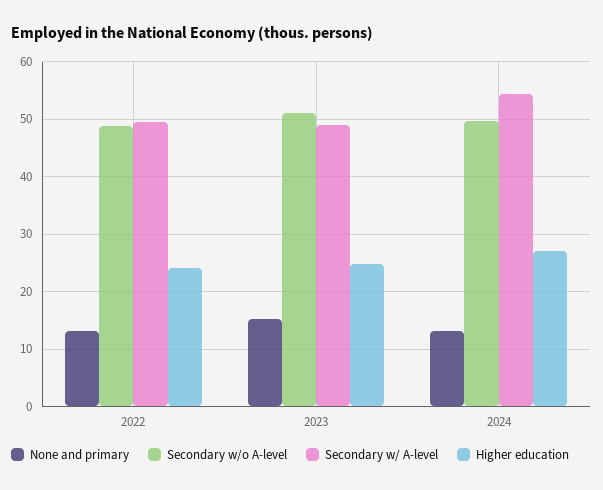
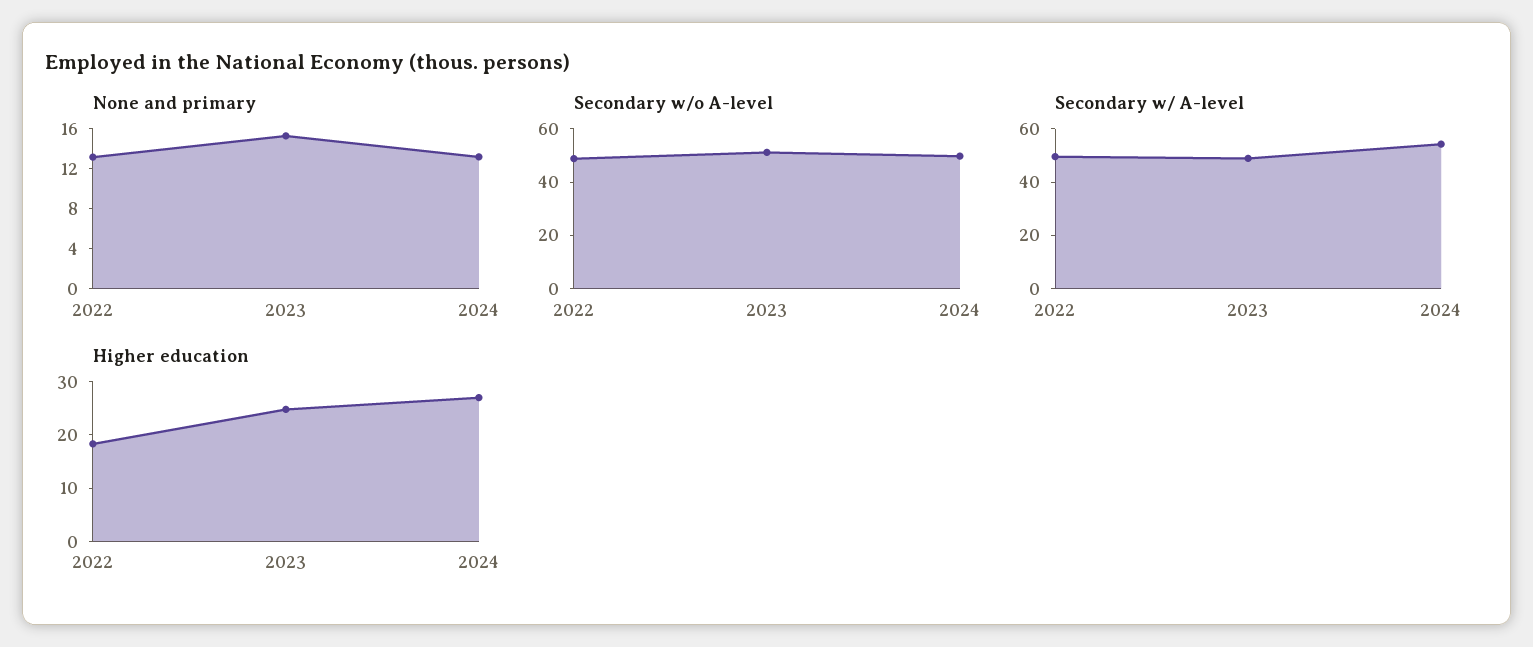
  {
    "None and primary": {
      "2022": 13,
      "2023": 15,
      "2024": 13
    },
    "Secondary w/o A-level": {
      "2022": 48,
      "2023": 52,
      "2024": 50
    },
    "Secondary w/ A-level": {
      "2022": 50,
      "2023": 48,
      "2024": 54
    },
    "Higher education": {
-     "2022": 24,
+     "2022": 18,
      "2023": 24,
      "2024": 28
    }
  }

